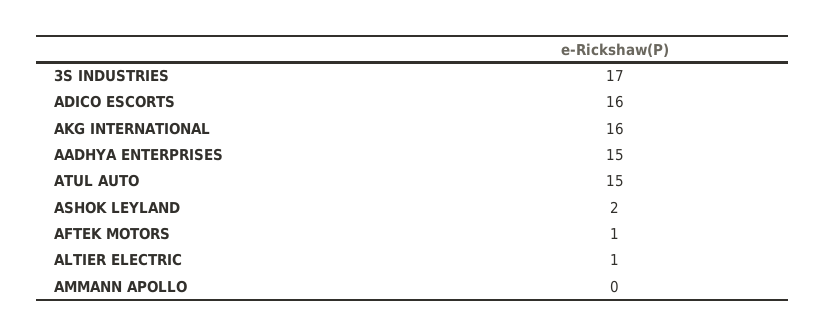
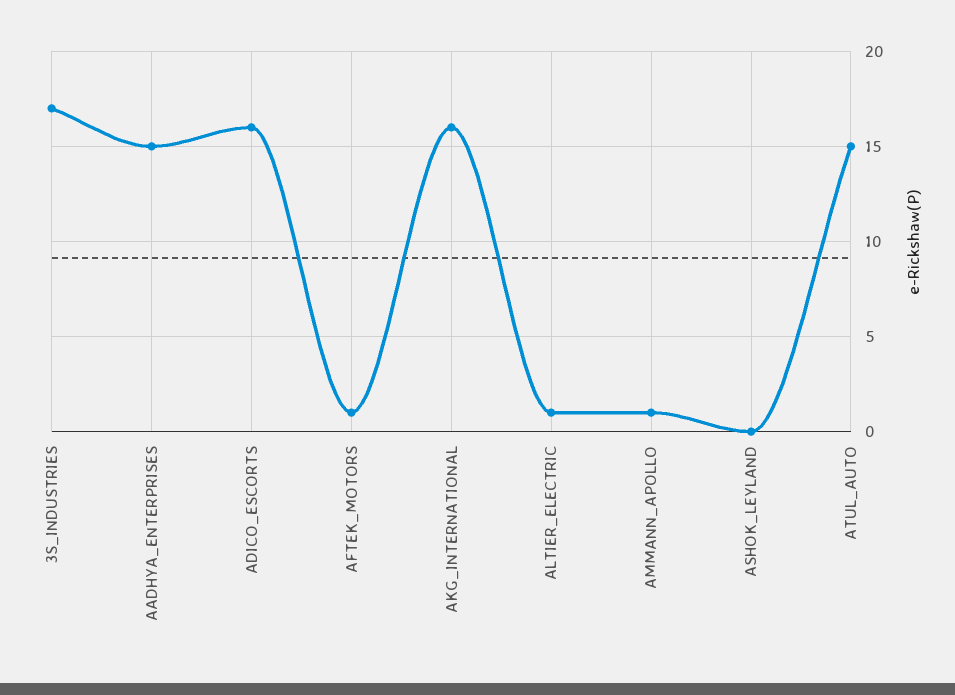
  {
    "3S INDUSTRIES": 17,
    "ADICO ESCORTS": 16,
    "AKG INTERNATIONAL": 16,
    "AADHYA ENTERPRISES": 15,
    "ATUL AUTO": 15,
-   "ASHOK LEYLAND": 2,
+   "ASHOK LEYLAND": 0,
    "AFTEK MOTORS": 1,
    "ALTIER ELECTRIC": 1,
-   "AMMANN APOLLO": 0
+   "AMMANN APOLLO": 1
  }

